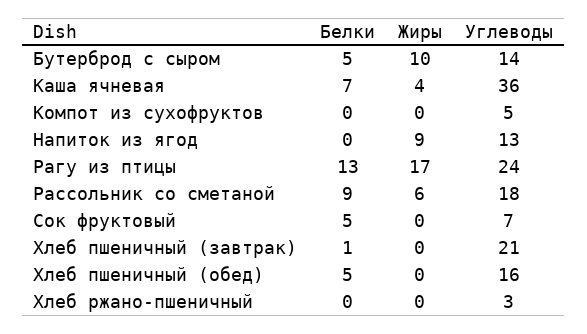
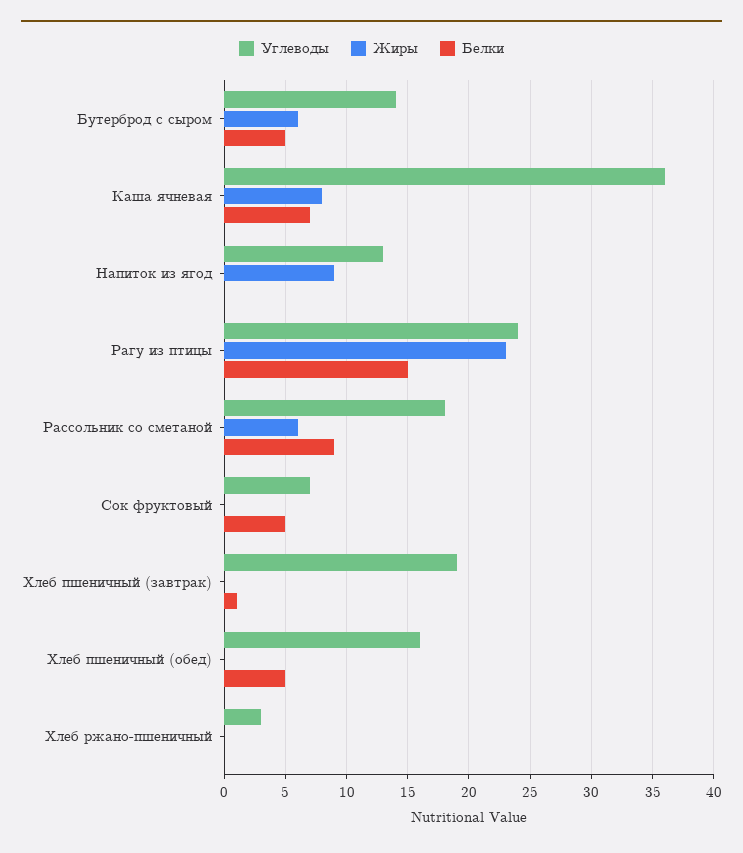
  {
    "Белки": {
      "Бутерброд с сыром": 5,
      "Каша ячневая": 7,
-     "Компот из сухофруктов": 0,
      "Напиток из ягод": 0,
-     "Рагу из птицы": 13,
+     "Рагу из птицы": 15,
      "Рассольник со сметаной": 9,
      "Сок фруктовый": 5,
      "Хлеб пшеничный (завтрак)": 1,
      "Хлеб пшеничный (обед)": 5,
      "Хлеб ржано-пшеничный": 0
    },
    "Жиры": {
-     "Бутерброд с сыром": 10,
+     "Бутерброд с сыром": 6,
-     "Каша ячневая": 4,
+     "Каша ячневая": 8,
-     "Компот из сухофруктов": 0,
      "Напиток из ягод": 9,
-     "Рагу из птицы": 17,
+     "Рагу из птицы": 23,
      "Рассольник со сметаной": 6,
      "Сок фруктовый": 0,
      "Хлеб пшеничный (завтрак)": 0,
      "Хлеб пшеничный (обед)": 0,
      "Хлеб ржано-пшеничный": 0
    },
    "Углеводы": {
      "Бутерброд с сыром": 14,
      "Каша ячневая": 36,
-     "Компот из сухофруктов": 5,
      "Напиток из ягод": 13,
      "Рагу из птицы": 24,
      "Рассольник со сметаной": 18,
      "Сок фруктовый": 7,
-     "Хлеб пшеничный (завтрак)": 21,
+     "Хлеб пшеничный (завтрак)": 19,
      "Хлеб пшеничный (обед)": 16,
      "Хлеб ржано-пшеничный": 3
    }
  }

